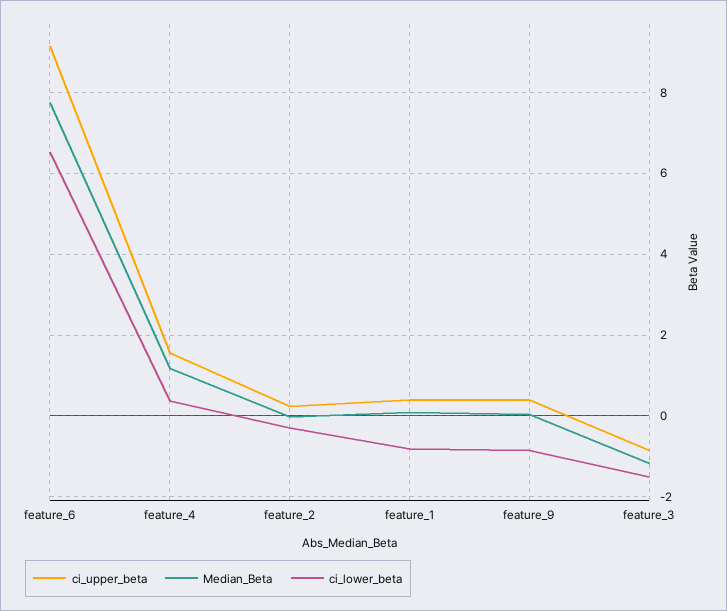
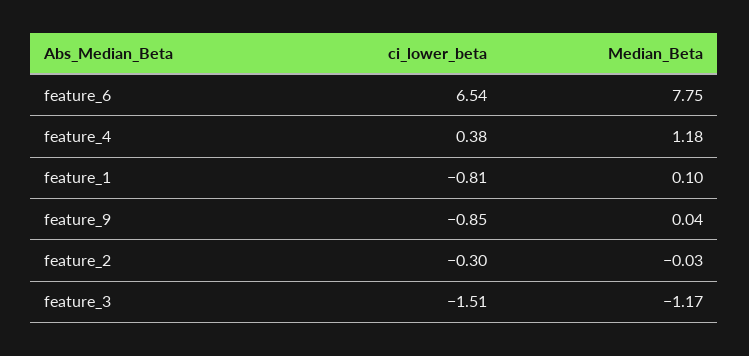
  {
-   "ci_upper_beta": {
-     "feature_6": 9.2,
-     "feature_4": 1.6,
-     "feature_2": 0.2,
-     "feature_1": 0.4,
-     "feature_9": 0.4,
-     "feature_3": -0.8
-   },
    "Median_Beta": {
      "feature_6": 7.75,
      "feature_4": 1.18,
      "feature_2": -0.03,
      "feature_1": 0.1,
      "feature_9": 0.04,
      "feature_3": -1.17
    },
    "ci_lower_beta": {
      "feature_6": 6.54,
      "feature_4": 0.38,
      "feature_2": -0.3,
      "feature_1": -0.81,
      "feature_9": -0.85,
      "feature_3": -1.51
    }
  }

